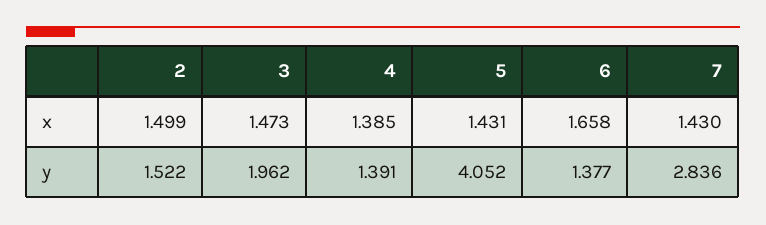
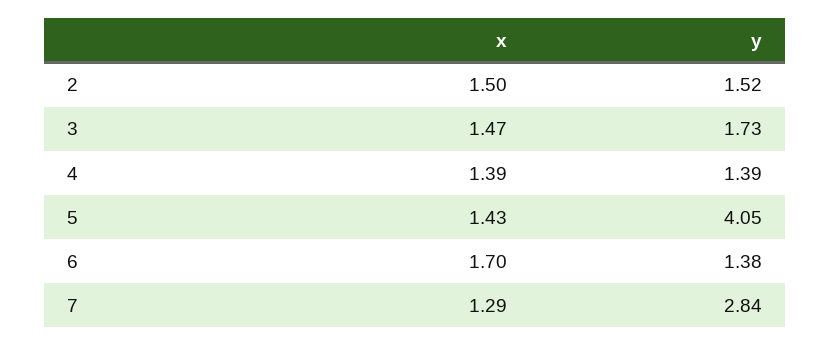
  {
    "2": {
      "x": 1.499,
      "y": 1.522
    },
    "3": {
      "x": 1.473,
-     "y": 1.962
+     "y": 1.73
    },
    "4": {
      "x": 1.385,
      "y": 1.391
    },
    "5": {
      "x": 1.431,
      "y": 4.052
    },
    "6": {
-     "x": 1.658,
+     "x": 1.7,
      "y": 1.377
    },
    "7": {
-     "x": 1.43,
+     "x": 1.29,
      "y": 2.836
    }
  }

